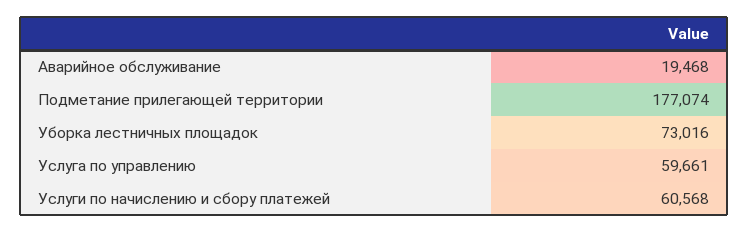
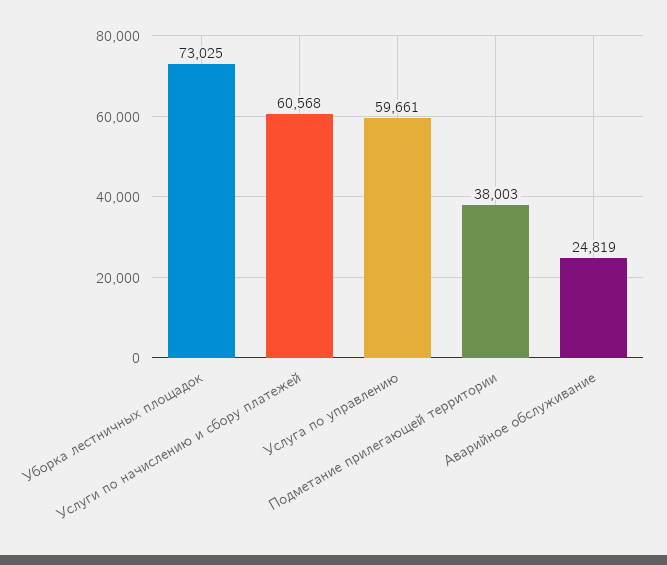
  {
-   "Аварийное обслуживание": 19468,
+   "Аварийное обслуживание": 24819,
-   "Подметание прилегающей территории": 177074,
+   "Подметание прилегающей территории": 38003,
-   "Уборка лестничных площадок": 73016,
+   "Уборка лестничных площадок": 73025,
    "Услуга по управлению": 59661,
    "Услуги по начислению и сбору платежей": 60568
  }

